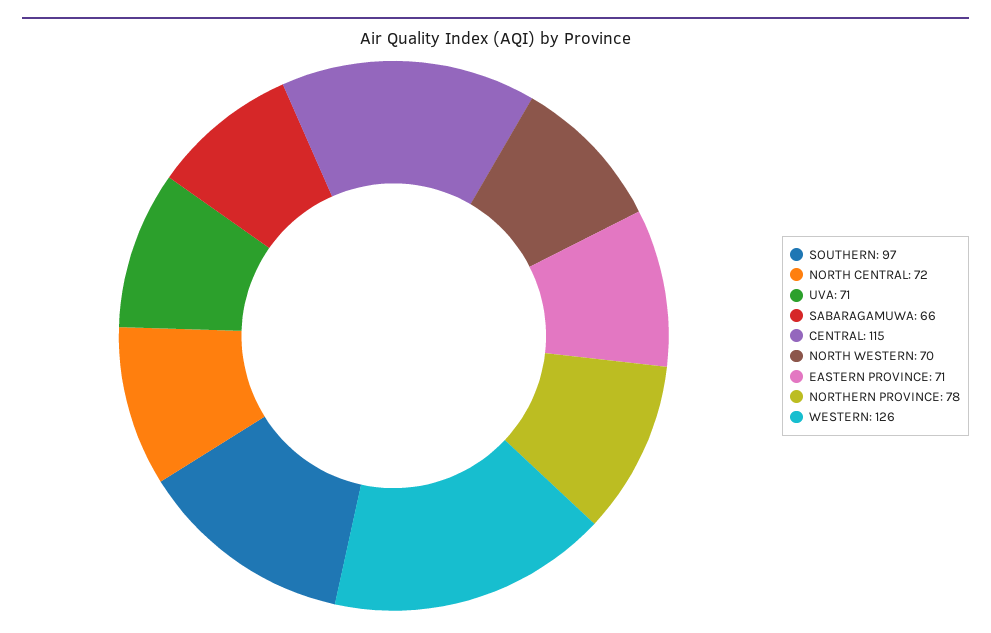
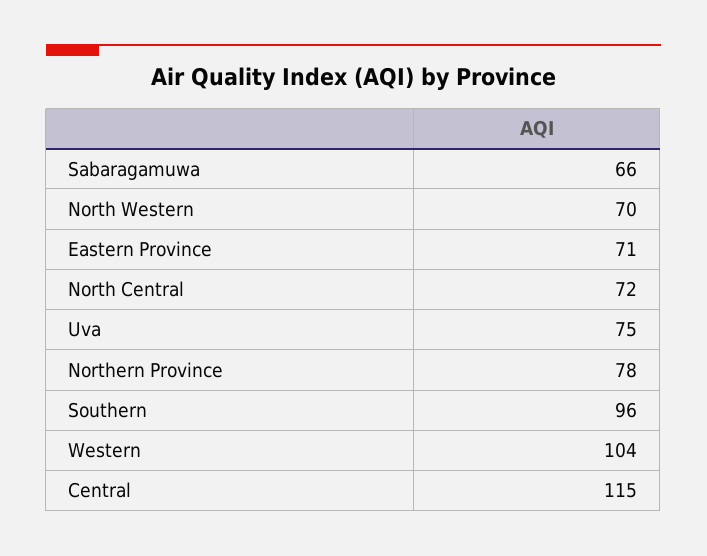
  {
-   "SOUTHERN": 97,
+   "SOUTHERN": 96,
    "NORTH CENTRAL": 72,
-   "UVA": 71,
+   "UVA": 75,
    "SABARAGAMUWA": 66,
    "CENTRAL": 115,
    "NORTH WESTERN": 70,
    "EASTERN PROVINCE": 71,
    "NORTHERN PROVINCE": 78,
-   "WESTERN": 126
+   "WESTERN": 104
  }

